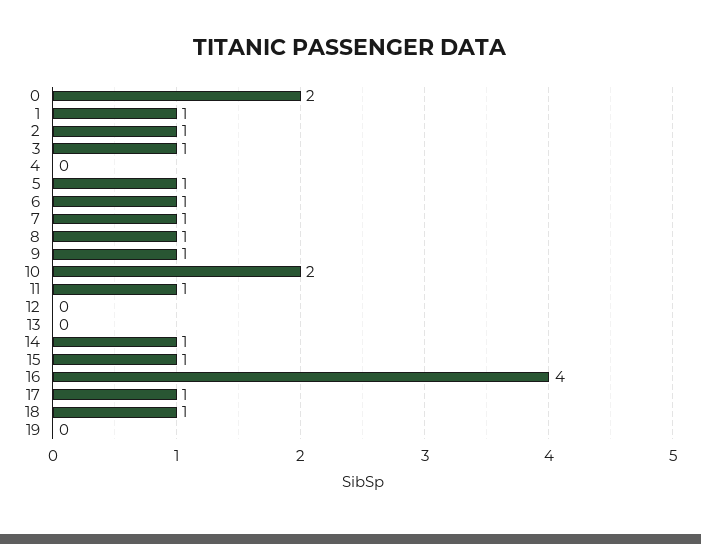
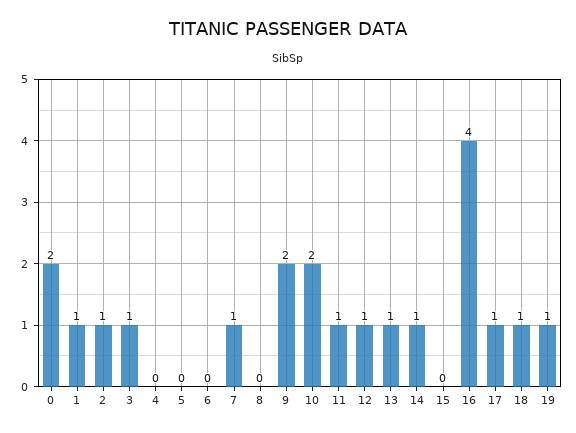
  {
    "0": 2,
    "1": 1,
    "2": 1,
    "3": 1,
    "4": 0,
-   "5": 1,
+   "5": 0,
-   "6": 1,
+   "6": 0,
    "7": 1,
-   "8": 1,
+   "8": 0,
-   "9": 1,
+   "9": 2,
    "10": 2,
    "11": 1,
-   "12": 0,
+   "12": 1,
-   "13": 0,
+   "13": 1,
    "14": 1,
-   "15": 1,
+   "15": 0,
    "16": 4,
    "17": 1,
    "18": 1,
-   "19": 0
+   "19": 1
  }

